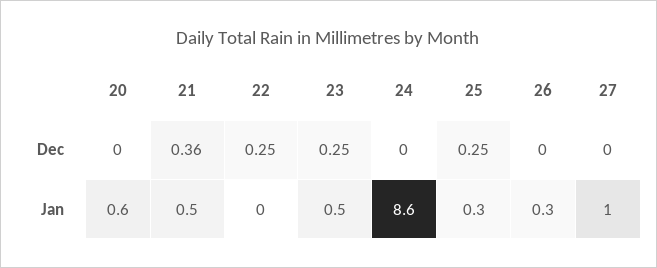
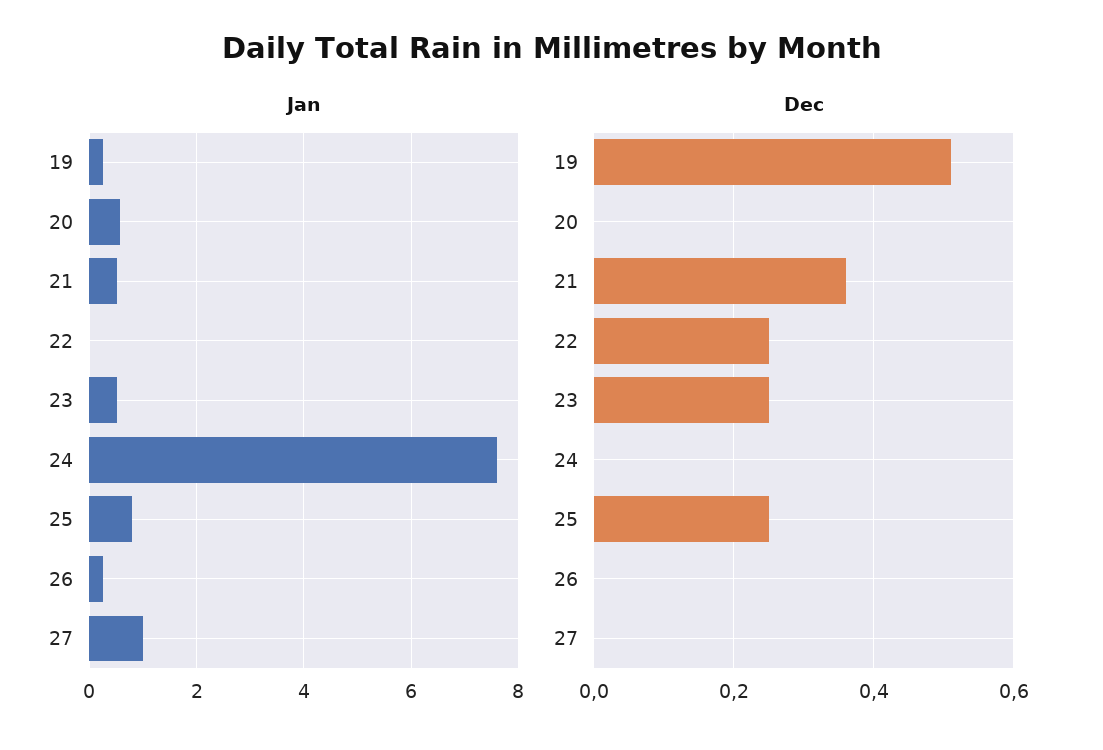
  {
    "Dec": {
      "20": 0,
      "21": 0.36,
      "22": 0.25,
      "23": 0.25,
      "24": 0,
      "25": 0.25,
      "26": 0,
-     "27": 0
+     "27": 0,
+     "19": 0.5
    },
    "Jan": {
      "20": 0.6,
      "21": 0.5,
      "22": 0,
      "23": 0.5,
-     "24": 8.6,
+     "24": 7.6,
-     "25": 0.3,
+     "25": 0.8,
      "26": 0.3,
-     "27": 1
+     "27": 1,
+     "19": 0.2
    }
  }

